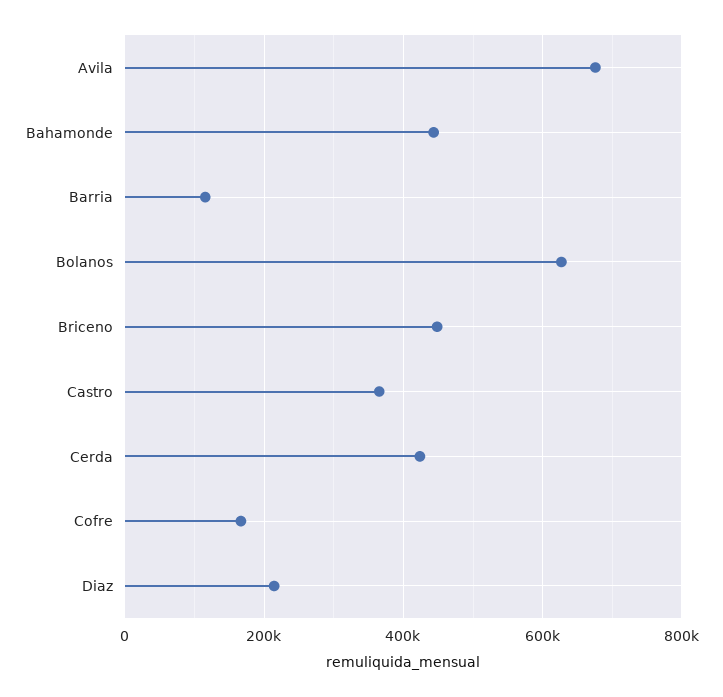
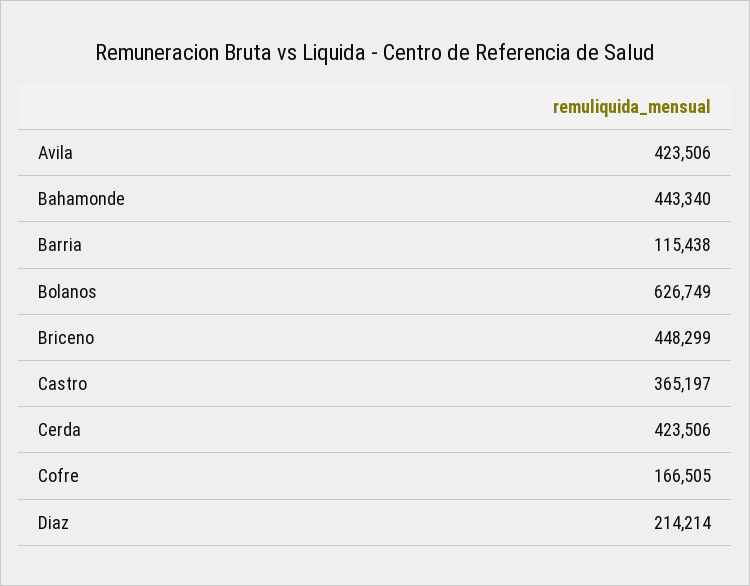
  {
-   "Avila": 680000,
+   "Avila": 423506,
    "Bahamonde": 443340,
    "Barria": 115438,
    "Bolanos": 626749,
    "Briceno": 448299,
    "Castro": 365197,
    "Cerda": 423506,
    "Cofre": 166505,
    "Diaz": 214214
  }

